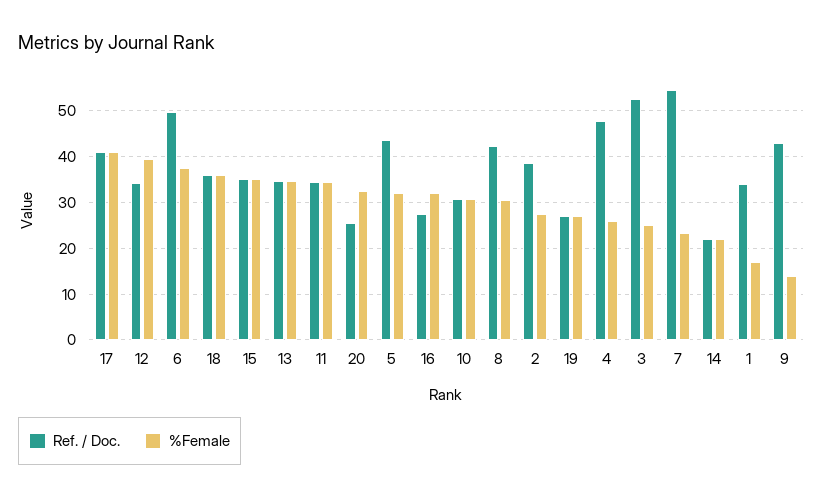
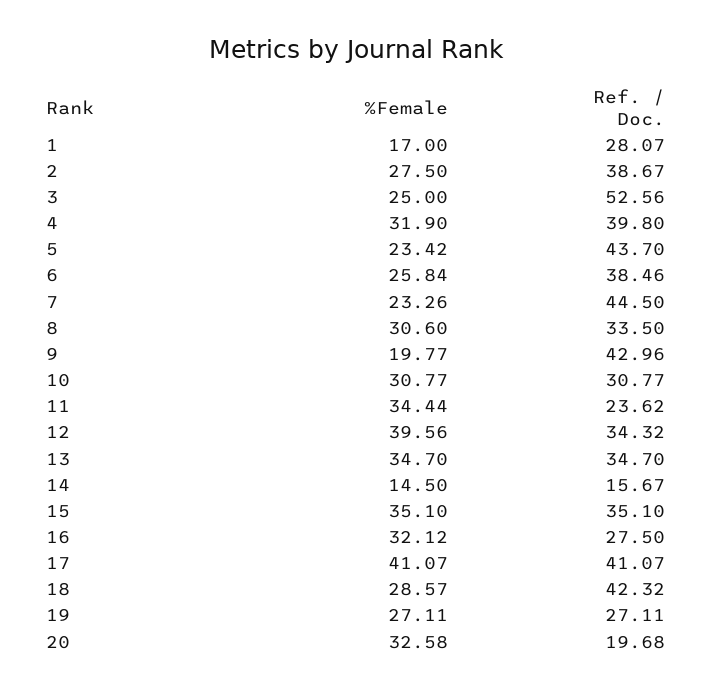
  {
    "Ref. / Doc.": {
      "17": 41.07,
      "12": 34.32,
-     "6": 50,
+     "6": 38.46,
-     "18": 36,
+     "18": 42.32,
      "15": 35.1,
      "13": 34.7,
-     "11": 34,
+     "11": 23.62,
-     "20": 26,
+     "20": 19.68,
      "5": 43.7,
      "16": 27.5,
      "10": 30.77,
-     "8": 42,
+     "8": 33.5,
      "2": 38.67,
      "19": 27.11,
-     "4": 48,
+     "4": 39.8,
      "3": 52.56,
-     "7": 54,
+     "7": 44.5,
-     "14": 22,
+     "14": 15.67,
-     "1": 34,
+     "1": 28.07,
      "9": 42.96
    },
    "%Female": {
      "17": 41.07,
      "12": 39.56,
-     "6": 38,
+     "6": 25.84,
-     "18": 36,
+     "18": 28.57,
      "15": 35.1,
      "13": 34.7,
      "11": 34.44,
      "20": 32.58,
-     "5": 32,
+     "5": 23.42,
      "16": 32.12,
      "10": 30.77,
      "8": 30.6,
      "2": 27.5,
      "19": 27.11,
-     "4": 26,
+     "4": 31.9,
      "3": 25,
      "7": 23.26,
-     "14": 22,
+     "14": 14.5,
      "1": 17,
-     "9": 14
+     "9": 19.77
    }
  }

